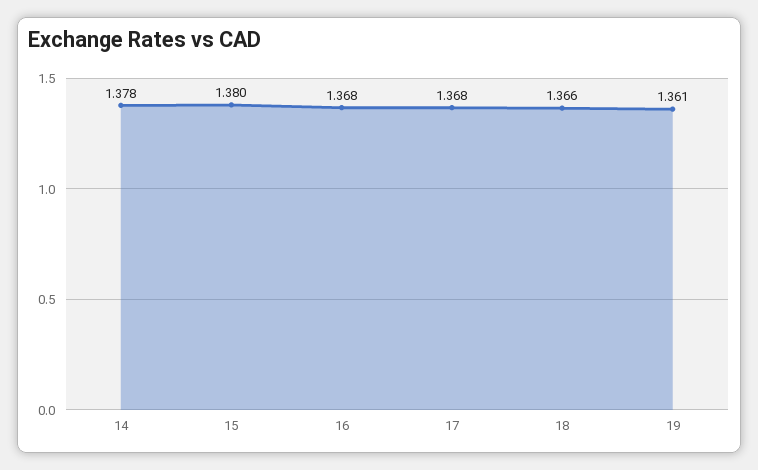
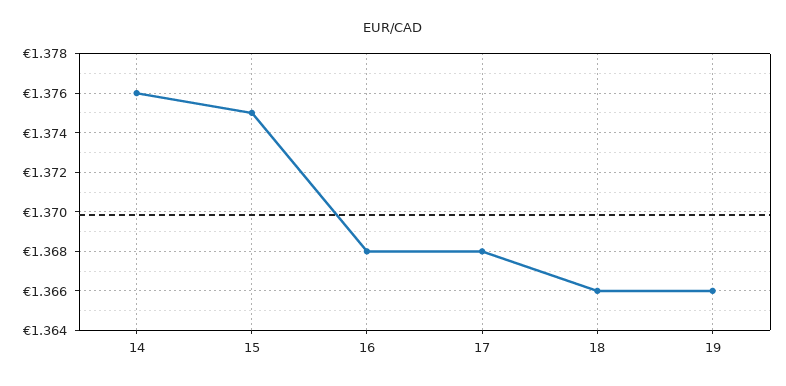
  {
-   "14": 1.378,
+   "14": 1.376,
-   "15": 1.38,
+   "15": 1.375,
    "16": 1.368,
    "17": 1.368,
    "18": 1.366,
-   "19": 1.361
+   "19": 1.366
  }

